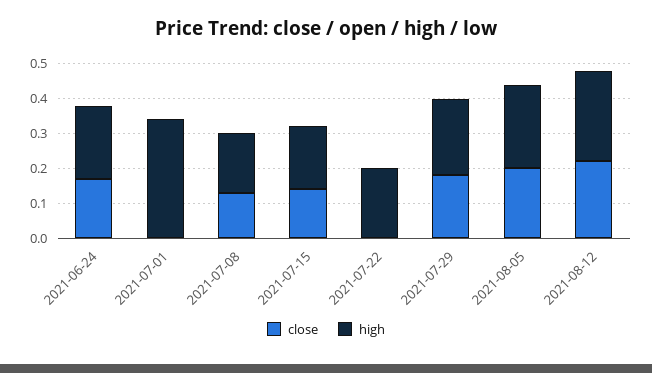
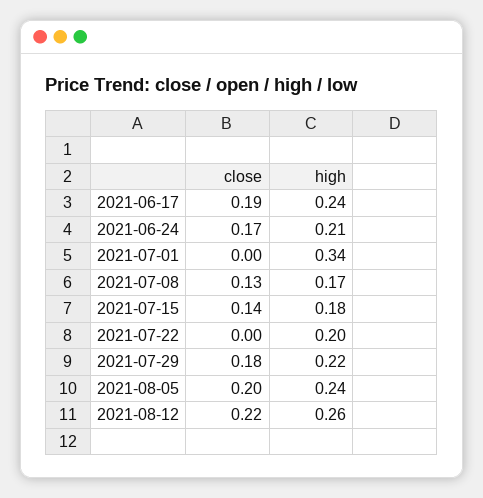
  {
    "close": {
      "2021-06-24": 0.17,
      "2021-07-01": 0,
      "2021-07-08": 0.13,
      "2021-07-15": 0.14,
      "2021-07-22": 0,
      "2021-07-29": 0.18,
      "2021-08-05": 0.2,
-     "2021-08-12": 0.22
+     "2021-08-12": 0.22,
+     "2021-06-17": 0.19
    },
    "high": {
      "2021-06-24": 0.21,
      "2021-07-01": 0.34,
      "2021-07-08": 0.17,
      "2021-07-15": 0.18,
      "2021-07-22": 0.2,
      "2021-07-29": 0.22,
      "2021-08-05": 0.24,
-     "2021-08-12": 0.26
+     "2021-08-12": 0.26,
+     "2021-06-17": 0.24
    }
  }

